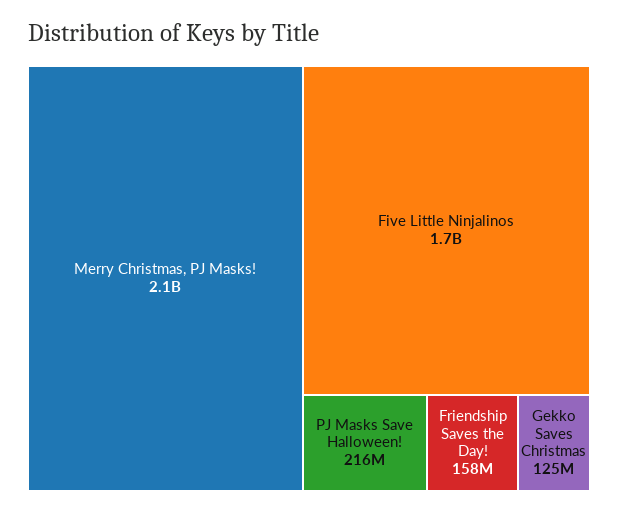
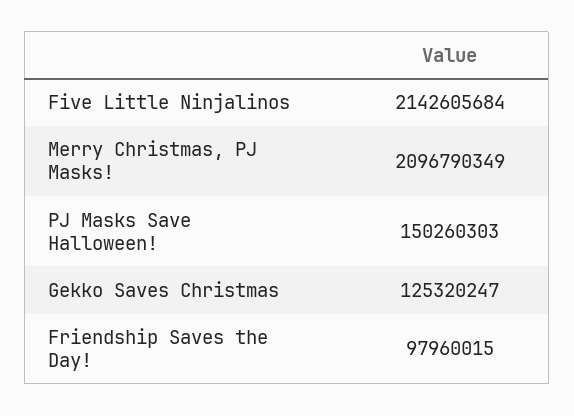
  {
    "Merry Christmas, PJ Masks!": 2096790349,
-   "Five Little Ninjalinos": 1700000000,
+   "Five Little Ninjalinos": 2142605684,
-   "PJ Masks Save Halloween!": 216000000,
+   "PJ Masks Save Halloween!": 150260303,
-   "Friendship Saves the Day!": 158000000,
+   "Friendship Saves the Day!": 97960015,
    "Gekko Saves Christmas": 125320247
  }

